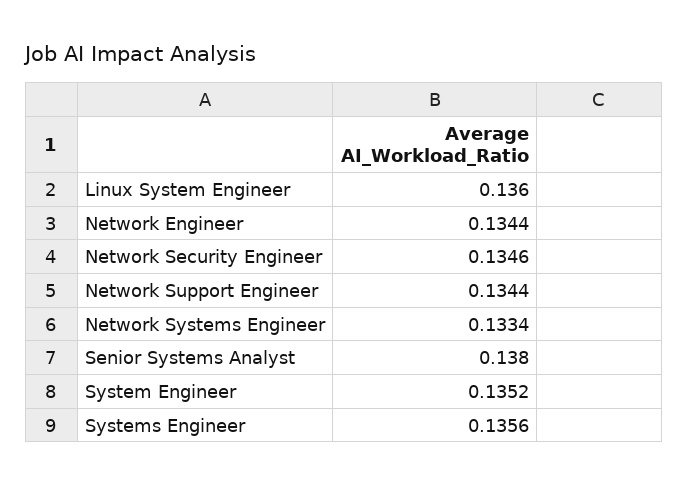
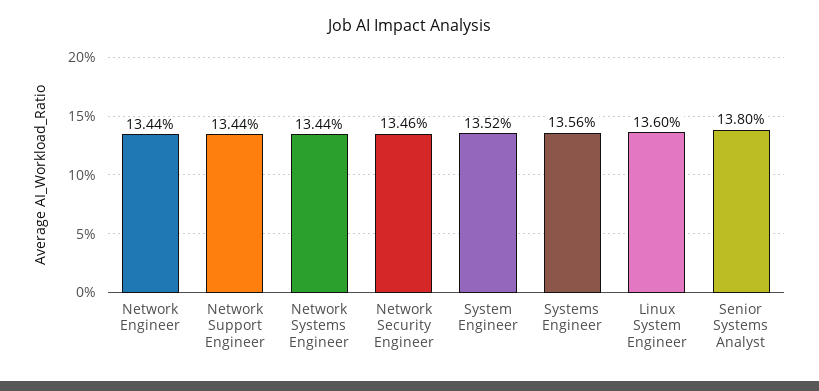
  {
    "Linux System Engineer": 0.136,
    "Network Engineer": 0.1344,
    "Network Security Engineer": 0.1346,
    "Network Support Engineer": 0.1344,
-   "Network Systems Engineer": 0.1334,
+   "Network Systems Engineer": 0.1344,
    "Senior Systems Analyst": 0.138,
    "System Engineer": 0.1352,
    "Systems Engineer": 0.1356
  }

